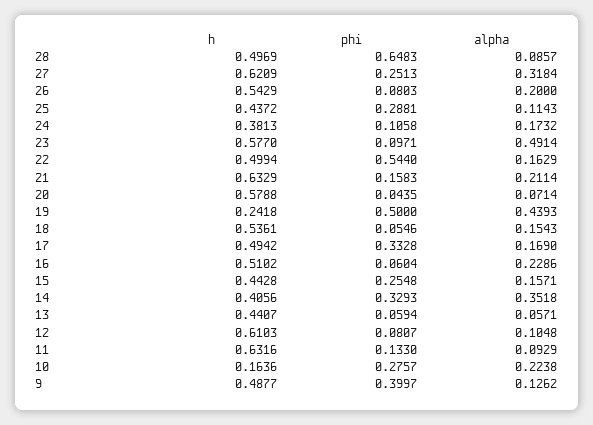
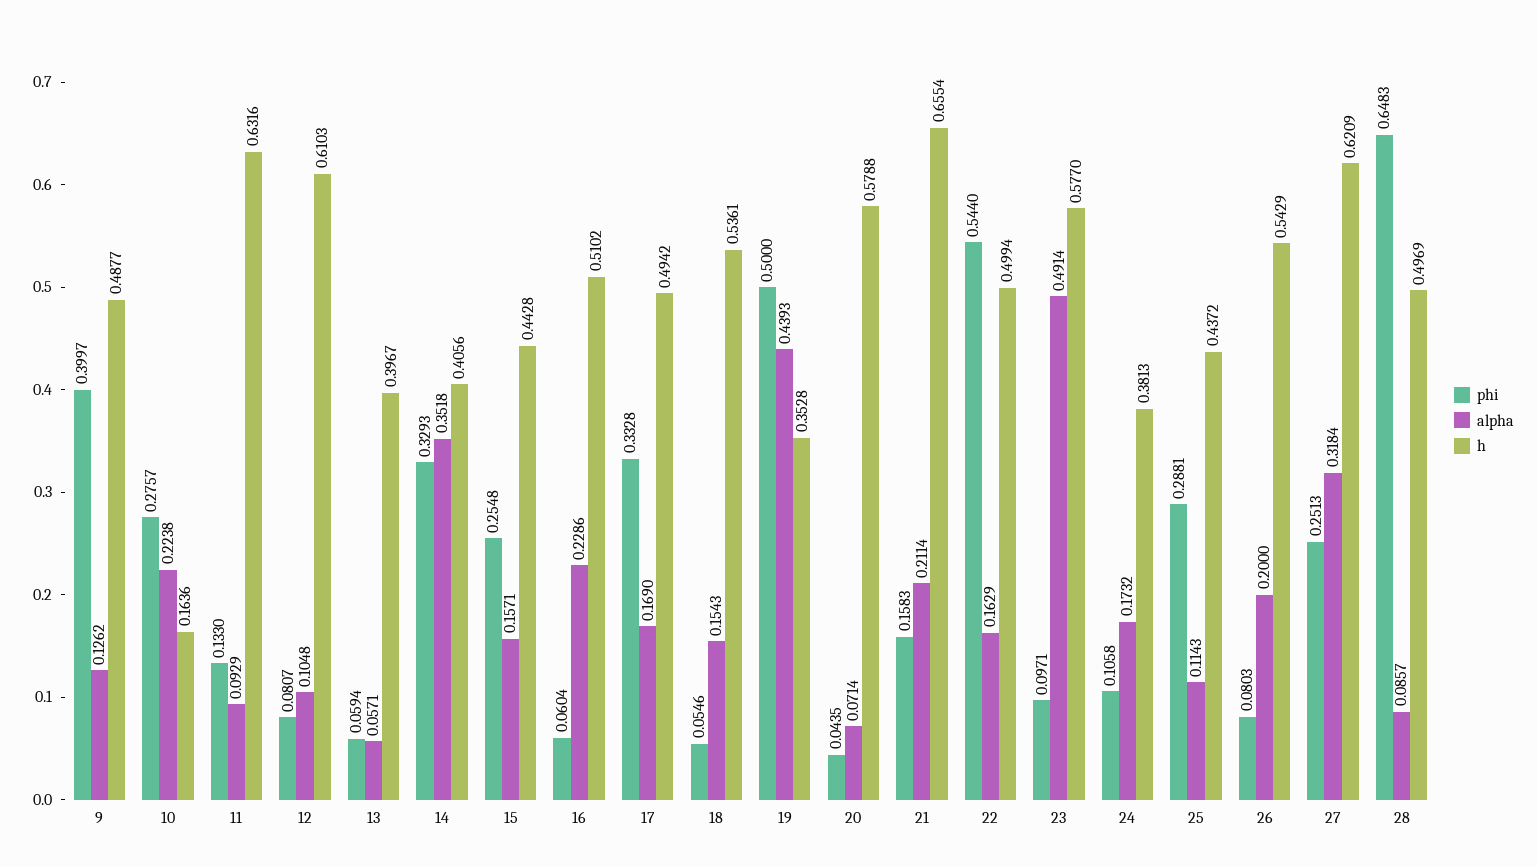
  {
    "h": {
      "28": 0.4969,
      "27": 0.6209,
      "26": 0.5429,
      "25": 0.4372,
      "24": 0.3813,
      "23": 0.577,
      "22": 0.4994,
-     "21": 0.6329,
+     "21": 0.6554,
      "20": 0.5788,
-     "19": 0.2418,
+     "19": 0.3528,
      "18": 0.5361,
      "17": 0.4942,
      "16": 0.5102,
      "15": 0.4428,
      "14": 0.4056,
-     "13": 0.4407,
+     "13": 0.3967,
      "12": 0.6103,
      "11": 0.6316,
      "10": 0.1636,
      "9": 0.4877
    },
    "phi": {
      "28": 0.6483,
      "27": 0.2513,
      "26": 0.0803,
      "25": 0.2881,
      "24": 0.1058,
      "23": 0.0971,
      "22": 0.544,
      "21": 0.1583,
      "20": 0.0435,
      "19": 0.5,
      "18": 0.0546,
      "17": 0.3328,
      "16": 0.0604,
      "15": 0.2548,
      "14": 0.3293,
      "13": 0.0594,
      "12": 0.0807,
      "11": 0.133,
      "10": 0.2757,
      "9": 0.3997
    },
    "alpha": {
      "28": 0.0857,
      "27": 0.3184,
      "26": 0.2,
      "25": 0.1143,
      "24": 0.1732,
      "23": 0.4914,
      "22": 0.1629,
      "21": 0.2114,
      "20": 0.0714,
      "19": 0.4393,
      "18": 0.1543,
      "17": 0.169,
      "16": 0.2286,
      "15": 0.1571,
      "14": 0.3518,
      "13": 0.0571,
      "12": 0.1048,
      "11": 0.0929,
      "10": 0.2238,
      "9": 0.1262
    }
  }

